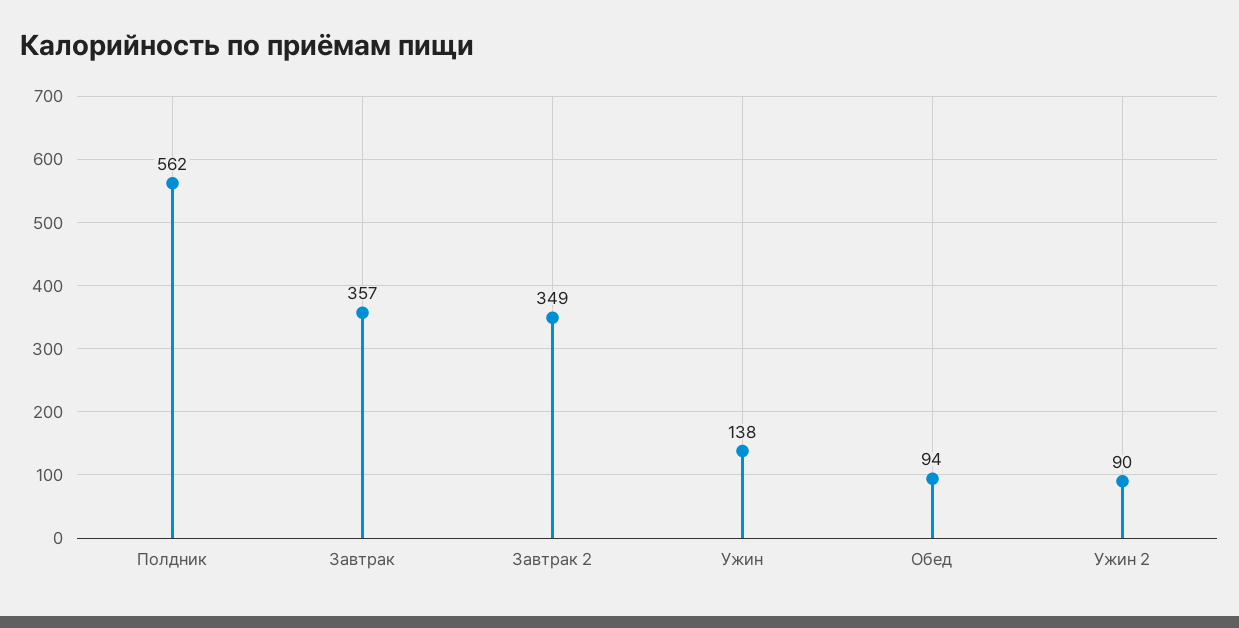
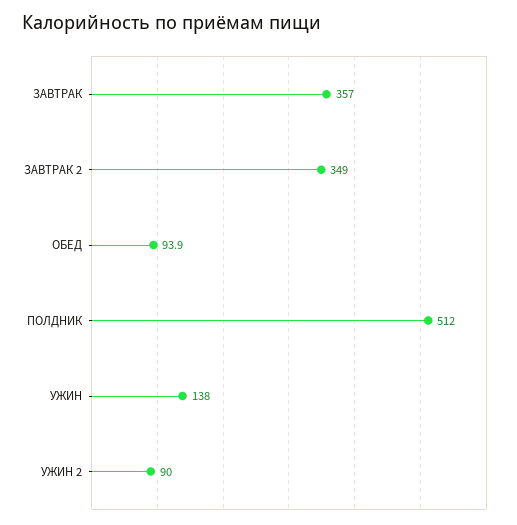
  {
-   "Полдник": 562,
+   "Полдник": 512,
    "Завтрак": 357,
    "Завтрак 2": 349,
    "Ужин": 138,
    "Обед": 93.9,
    "Ужин 2": 90
  }

